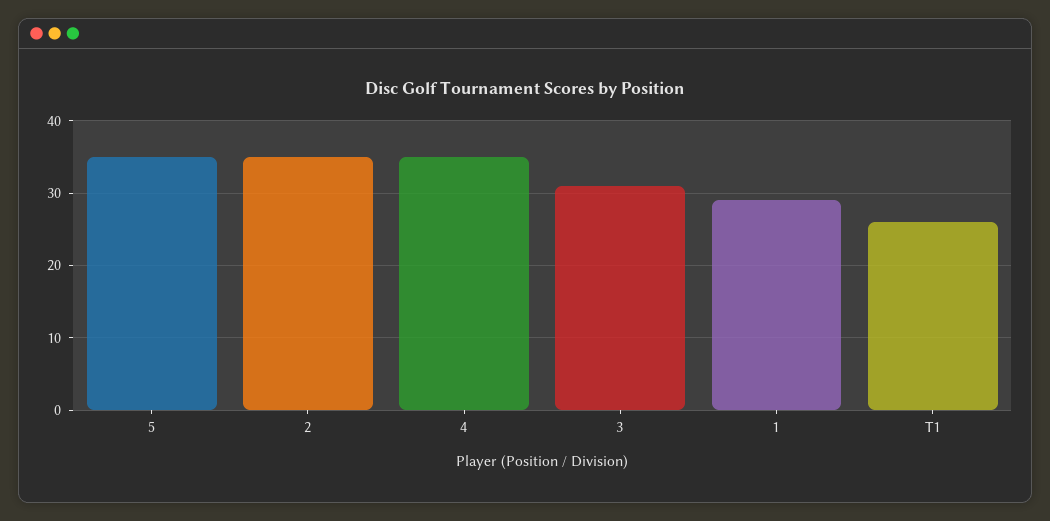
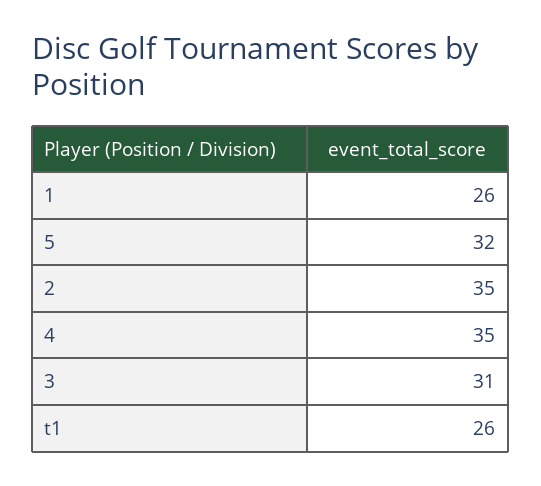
  {
-   "5": 35,
+   "5": 32,
    "2": 35,
    "4": 35,
    "3": 31,
-   "1": 29,
+   "1": 26,
    "T1": 26
  }

